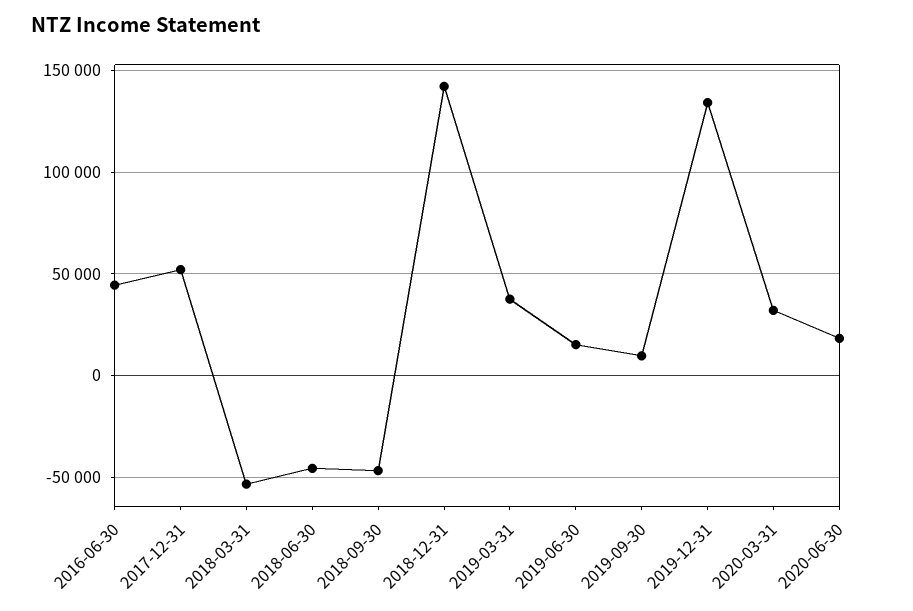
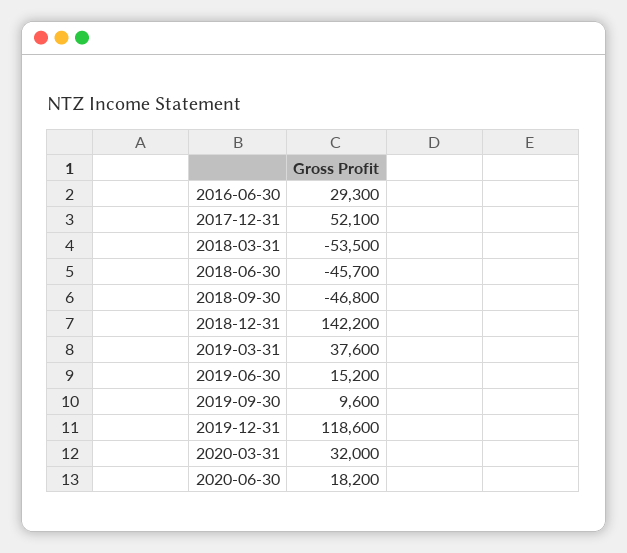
  {
-   "2016-06-30": 45000,
+   "2016-06-30": 29300,
    "2017-12-31": 52100,
    "2018-03-31": -53500,
    "2018-06-30": -45700,
    "2018-09-30": -46800,
    "2018-12-31": 142200,
    "2019-03-31": 37600,
    "2019-06-30": 15200,
    "2019-09-30": 9600,
-   "2019-12-31": 135000,
+   "2019-12-31": 118600,
    "2020-03-31": 32000,
    "2020-06-30": 18200
  }

